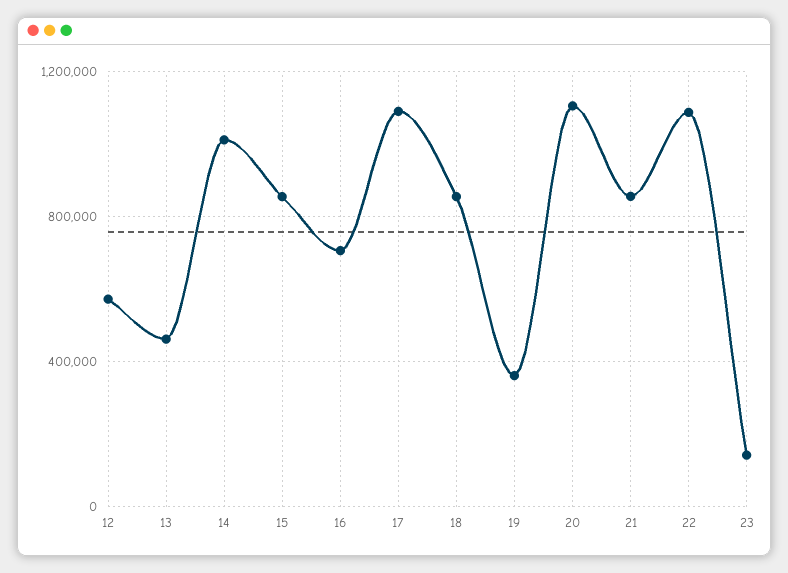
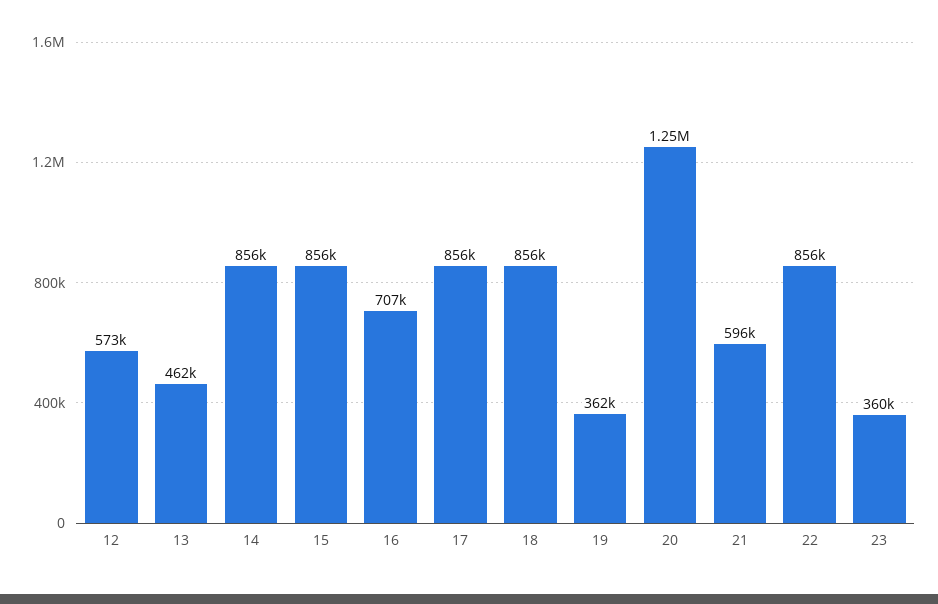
  {
    "12": 573000,
    "13": 462000,
-   "14": 1000000,
+   "14": 856000,
    "15": 856000,
    "16": 707000,
-   "17": 1100000,
+   "17": 856000,
    "18": 856000,
    "19": 362000,
-   "20": 1100000,
+   "20": 1250000,
-   "21": 850000,
+   "21": 596000,
-   "22": 1100000,
+   "22": 856000,
-   "23": 150000
+   "23": 360000
  }

